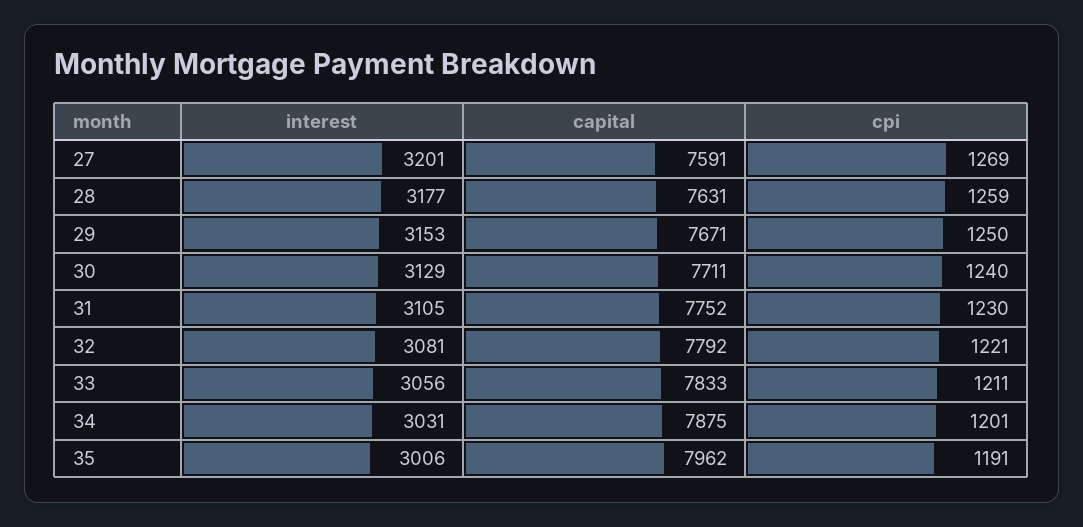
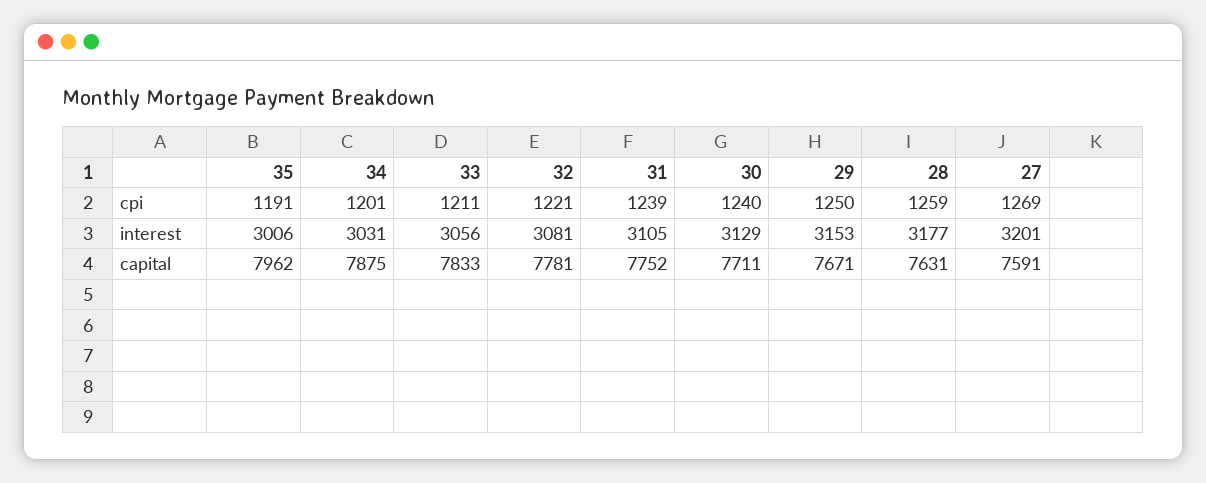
  {
    "interest": {
      "27": 3201,
      "28": 3177,
      "29": 3153,
      "30": 3129,
      "31": 3105,
      "32": 3081,
      "33": 3056,
      "34": 3031,
      "35": 3006
    },
    "capital": {
      "27": 7591,
      "28": 7631,
      "29": 7671,
      "30": 7711,
      "31": 7752,
-     "32": 7792,
+     "32": 7781,
      "33": 7833,
      "34": 7875,
      "35": 7962
    },
    "cpi": {
      "27": 1269,
      "28": 1259,
      "29": 1250,
      "30": 1240,
-     "31": 1230,
+     "31": 1239,
      "32": 1221,
      "33": 1211,
      "34": 1201,
      "35": 1191
    }
  }

